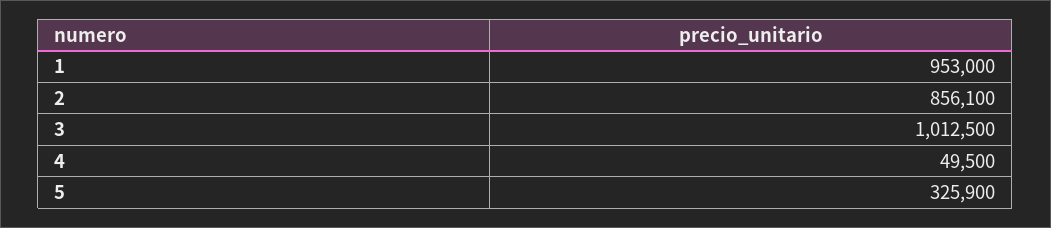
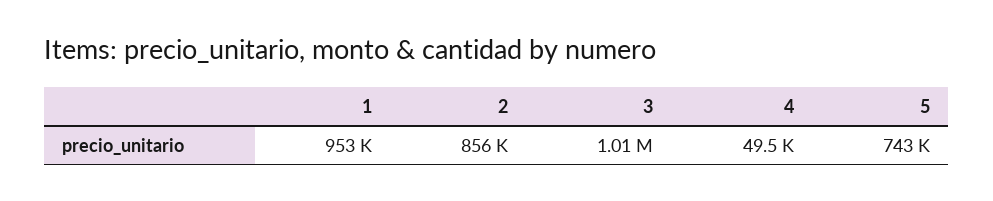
  {
    "1": 953000,
    "2": 856100,
    "3": 1012500,
    "4": 49500,
-   "5": 325900
+   "5": 743000
  }

